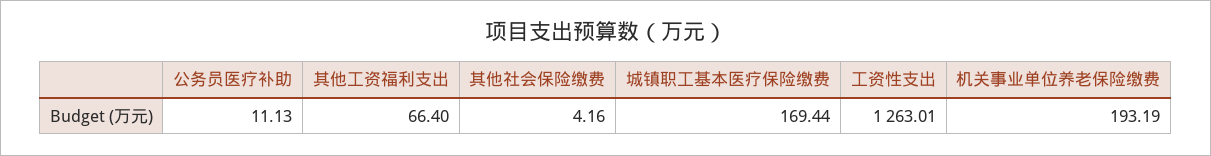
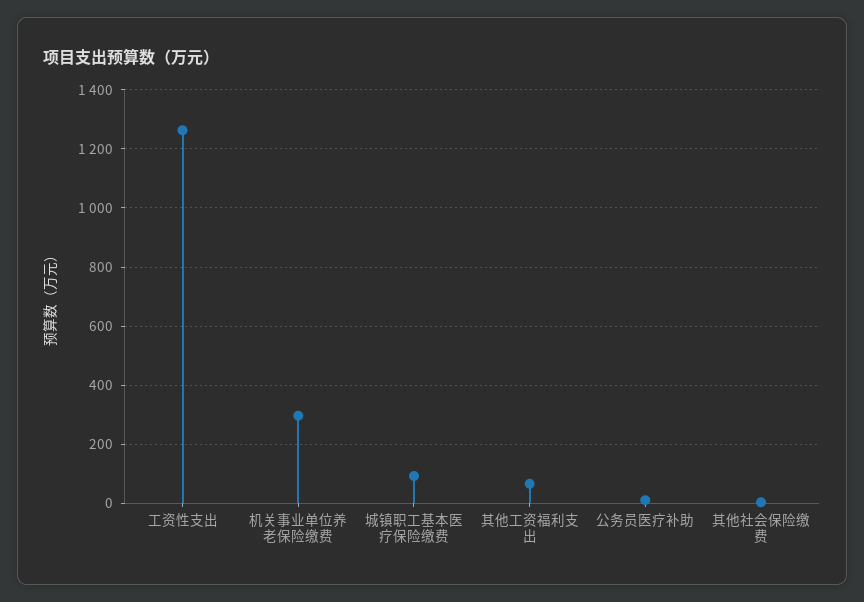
  {
    "公务员医疗补助": 11.13,
    "其他工资福利支出": 66.4,
    "其他社会保险缴费": 4.16,
-   "城镇职工基本医疗保险缴费": 169.44,
+   "城镇职工基本医疗保险缴费": 100,
    "工资性支出": 1263.01,
-   "机关事业单位养老保险缴费": 193.19
+   "机关事业单位养老保险缴费": 300
  }

